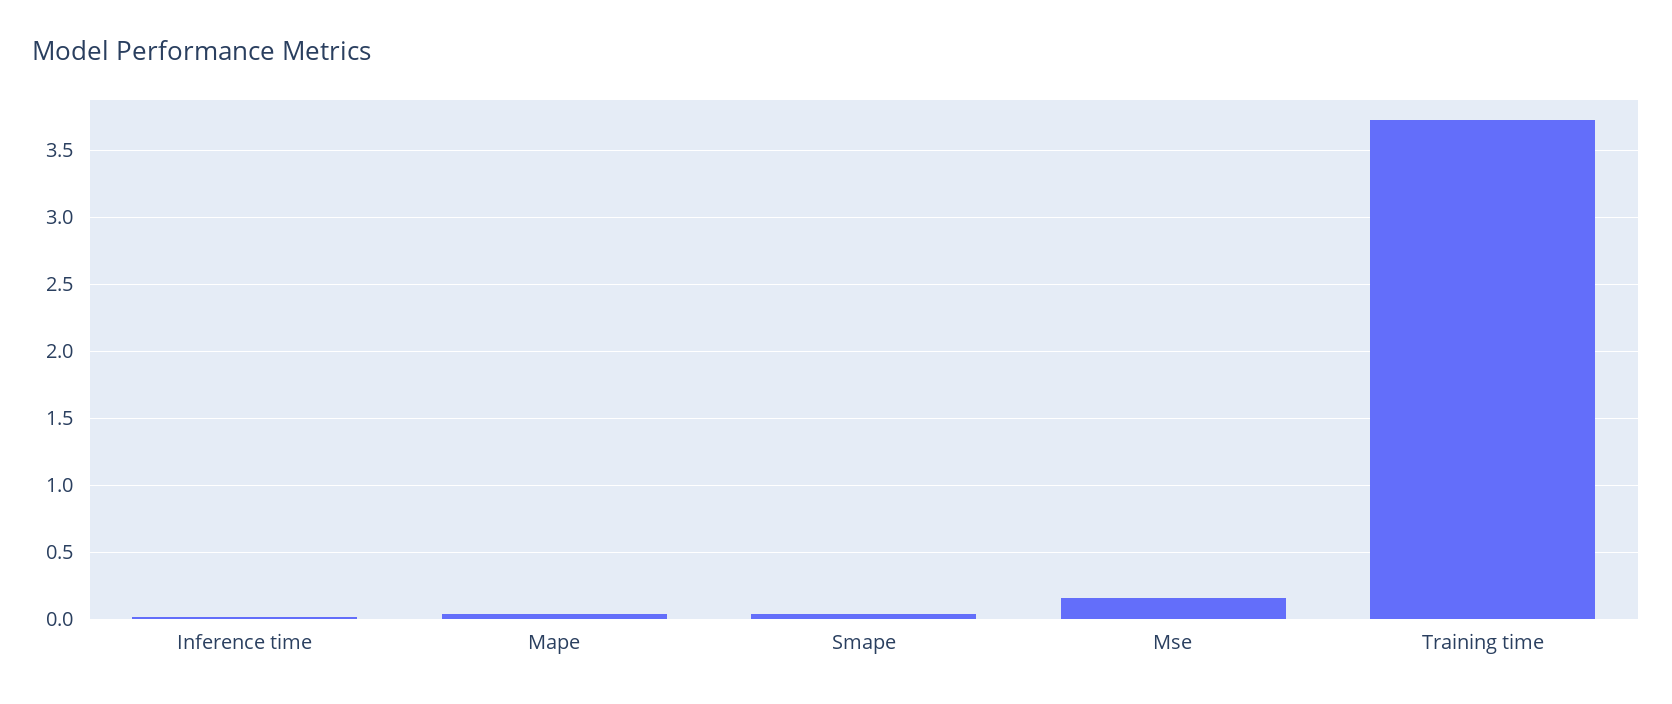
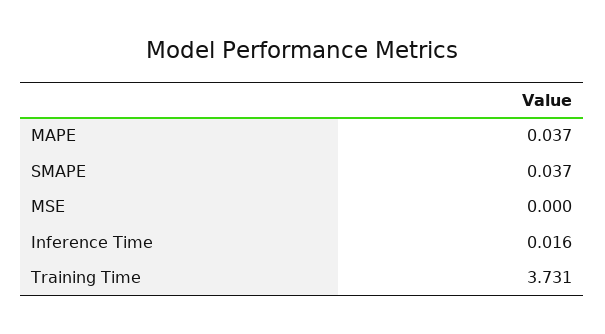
  {
    "Inference time": 0.016,
    "Mape": 0.037,
    "Smape": 0.037,
-   "Mse": 0.15,
+   "Mse": 0,
    "Training time": 3.731
  }

